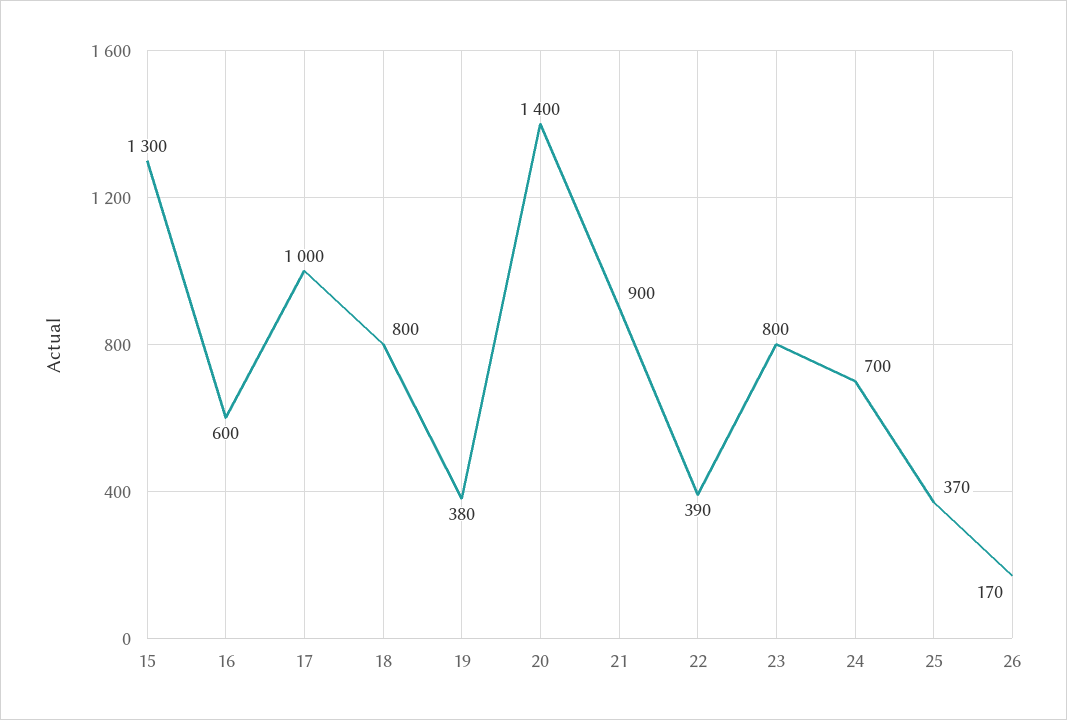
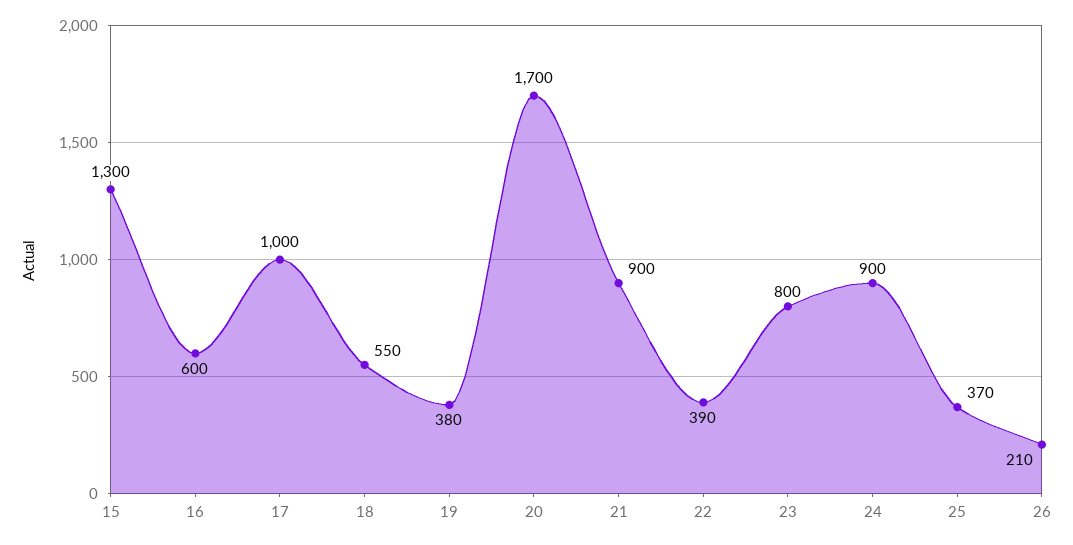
  {
    "15": 1300,
    "16": 600,
    "17": 1000,
-   "18": 800,
+   "18": 550,
    "19": 380,
-   "20": 1400,
+   "20": 1700,
    "21": 900,
    "22": 390,
    "23": 800,
-   "24": 700,
+   "24": 900,
    "25": 370,
-   "26": 170
+   "26": 210
  }

